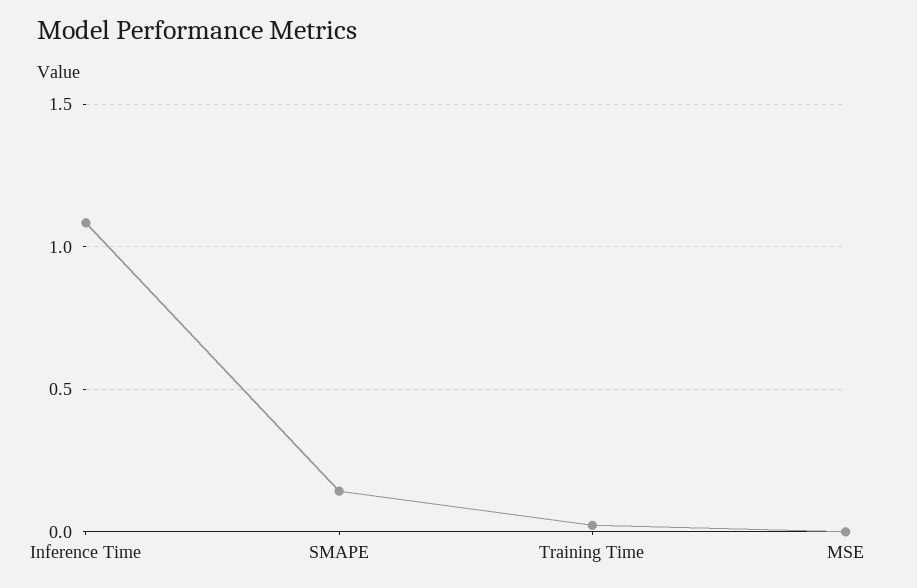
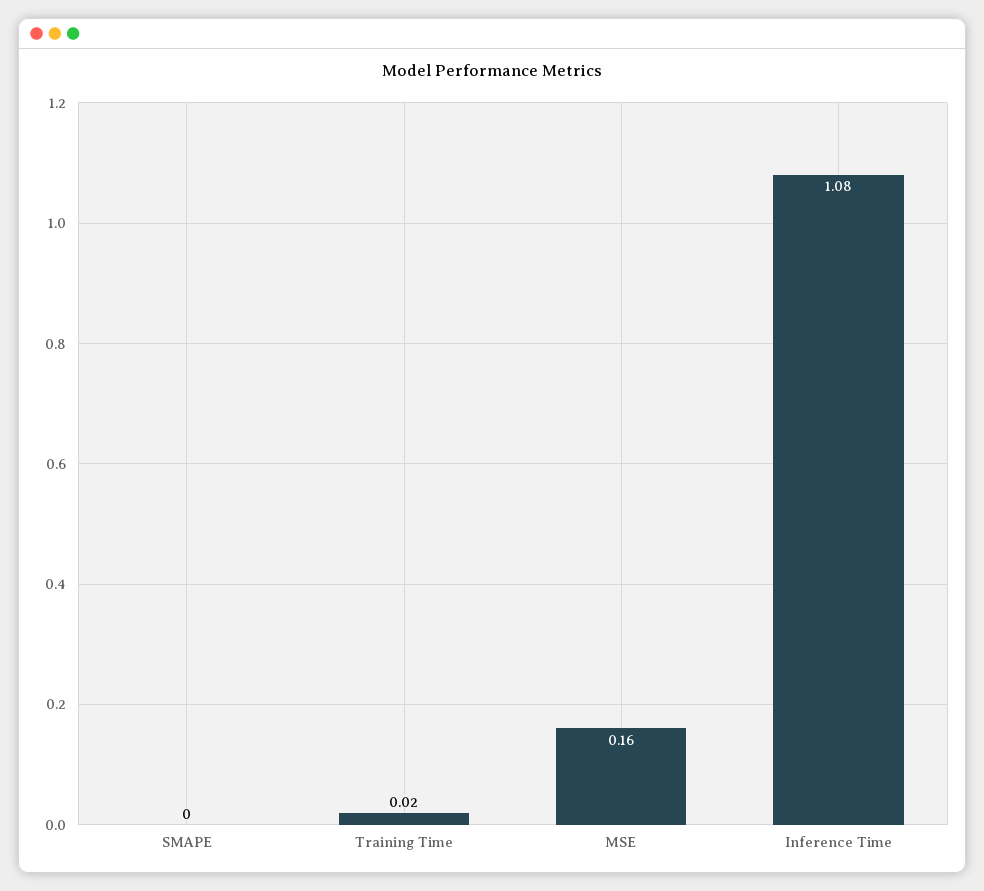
  {
    "Inference Time": 1.08,
-   "SMAPE": 0.15,
+   "SMAPE": 0,
    "Training Time": 0.02,
-   "MSE": 0
+   "MSE": 0.16
  }

